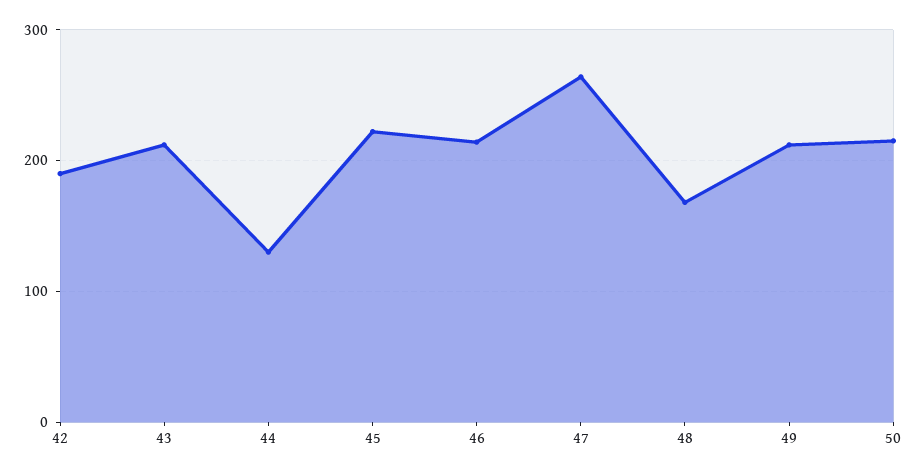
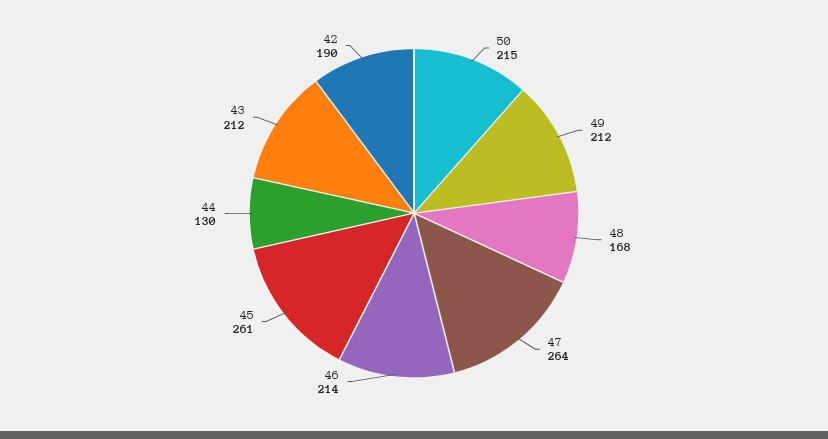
  {
    "42": 190,
    "43": 212,
    "44": 130,
-   "45": 220,
+   "45": 261,
    "46": 214,
    "47": 264,
    "48": 168,
    "49": 212,
    "50": 215
  }

